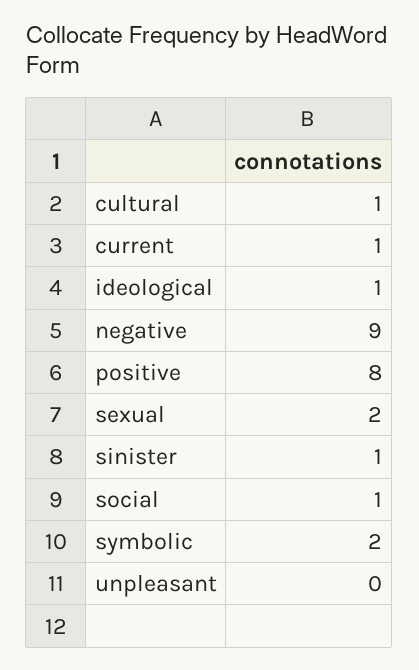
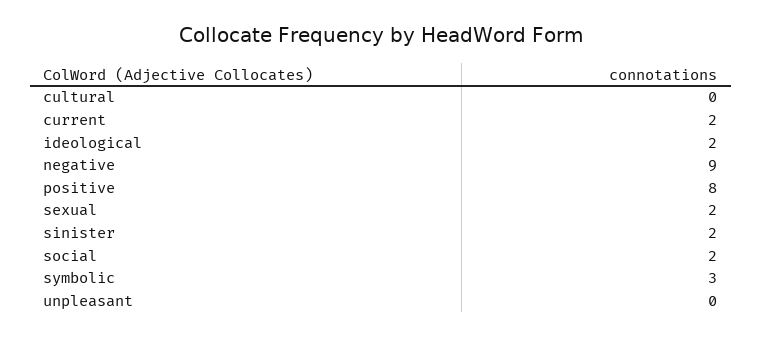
  {
-   "cultural": 1,
+   "cultural": 0,
-   "current": 1,
+   "current": 2,
-   "ideological": 1,
+   "ideological": 2,
    "negative": 9,
    "positive": 8,
    "sexual": 2,
-   "sinister": 1,
+   "sinister": 2,
-   "social": 1,
+   "social": 2,
-   "symbolic": 2,
+   "symbolic": 3,
    "unpleasant": 0
  }

